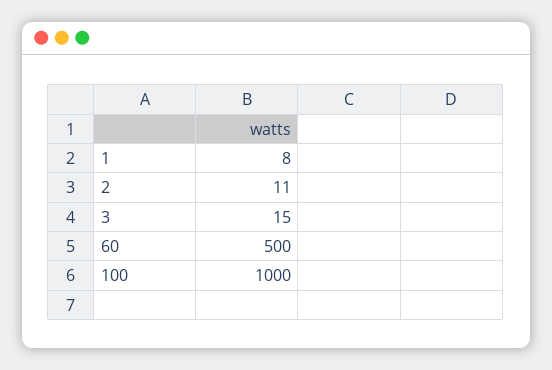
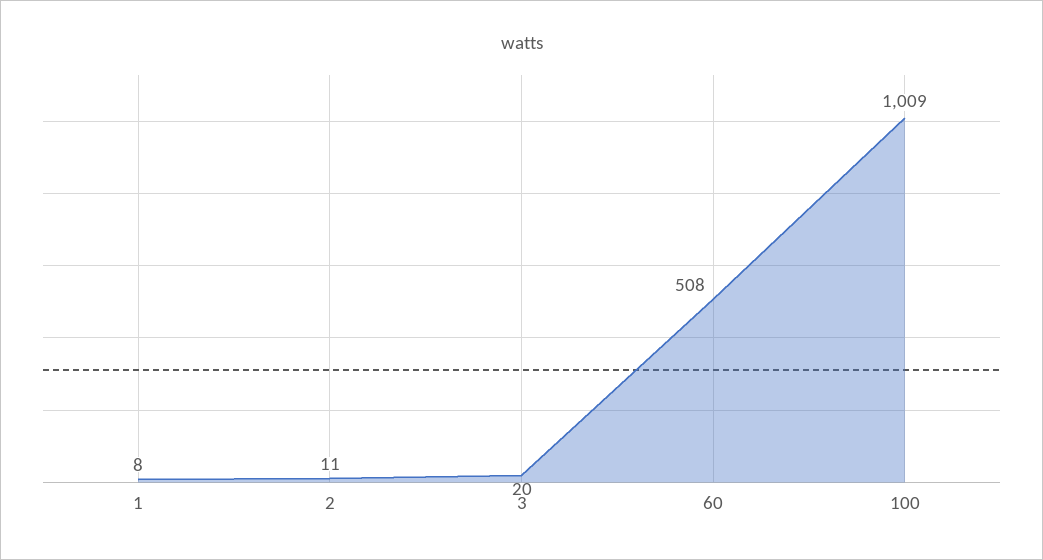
  {
    "1": 8,
    "2": 11,
-   "3": 15,
+   "3": 20,
-   "60": 500,
+   "60": 508,
-   "100": 1000
+   "100": 1009
  }

